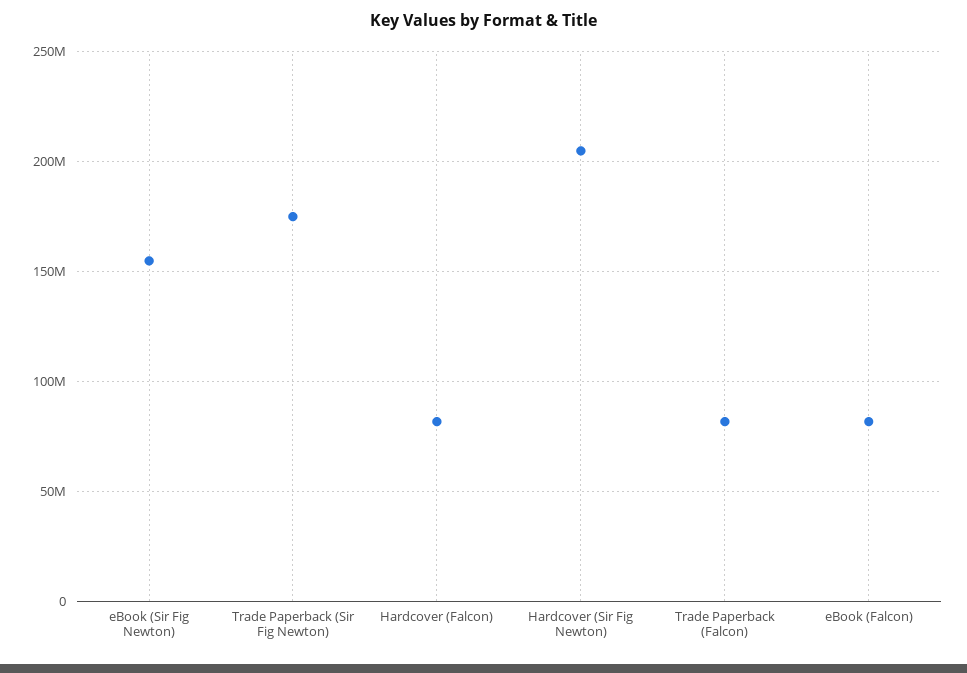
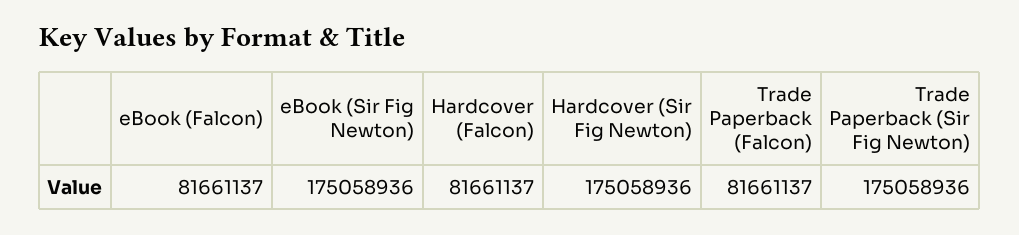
  {
-   "eBook (Sir Fig Newton)": 155000000,
+   "eBook (Sir Fig Newton)": 175058936,
    "Trade Paperback (Sir Fig Newton)": 175058936,
    "Hardcover (Falcon)": 81661137,
-   "Hardcover (Sir Fig Newton)": 205000000,
+   "Hardcover (Sir Fig Newton)": 175058936,
    "Trade Paperback (Falcon)": 81661137,
    "eBook (Falcon)": 81661137
  }

